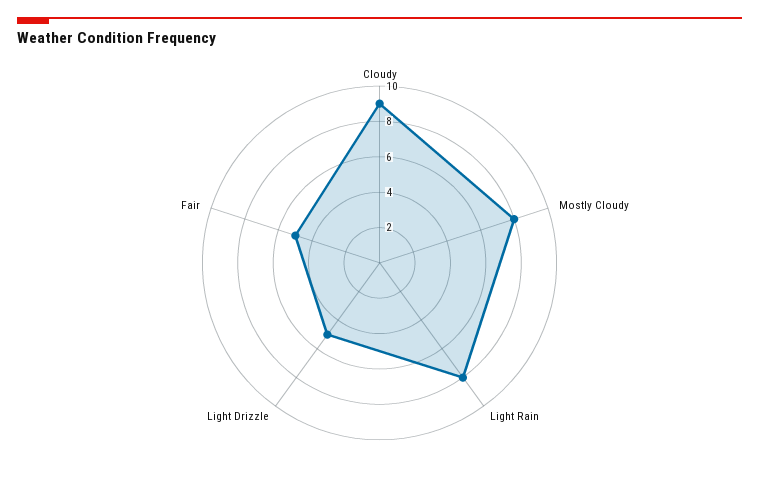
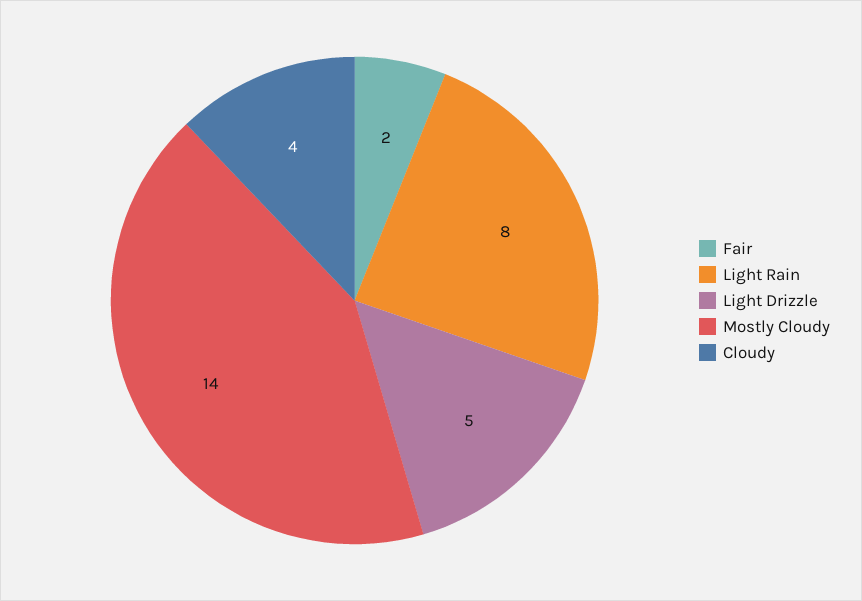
  {
-   "Cloudy": 9,
+   "Cloudy": 4,
-   "Mostly Cloudy": 8,
+   "Mostly Cloudy": 14,
    "Light Rain": 8,
    "Light Drizzle": 5,
-   "Fair": 5
+   "Fair": 2
  }

